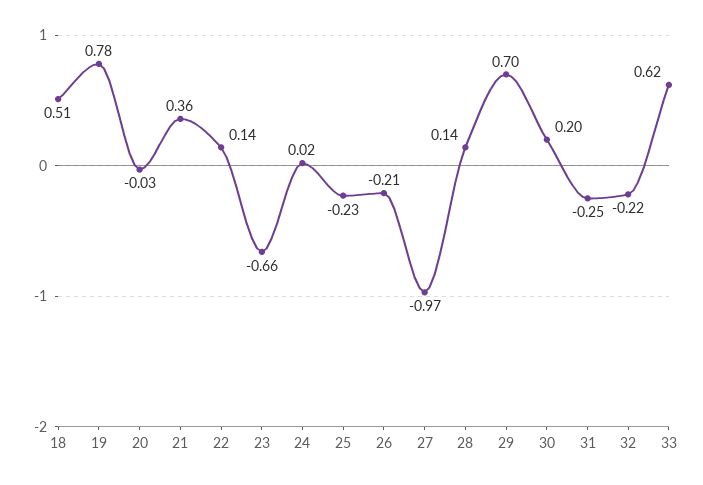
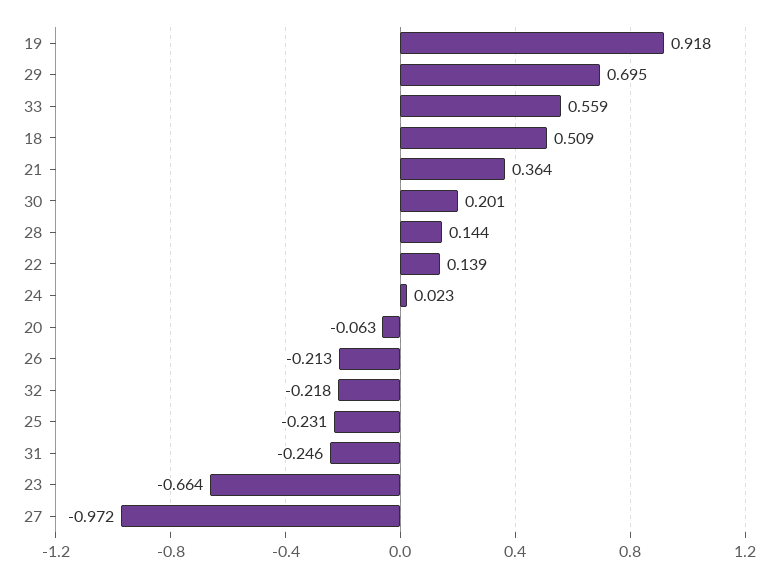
  {
    "18": 0.509,
-   "19": 0.78,
+   "19": 0.918,
-   "20": -0.03,
+   "20": -0.063,
    "21": 0.364,
    "22": 0.139,
    "23": -0.664,
    "24": 0.023,
    "25": -0.231,
    "26": -0.213,
    "27": -0.972,
    "28": 0.144,
    "29": 0.695,
    "30": 0.201,
    "31": -0.246,
    "32": -0.218,
-   "33": 0.62
+   "33": 0.559
  }

